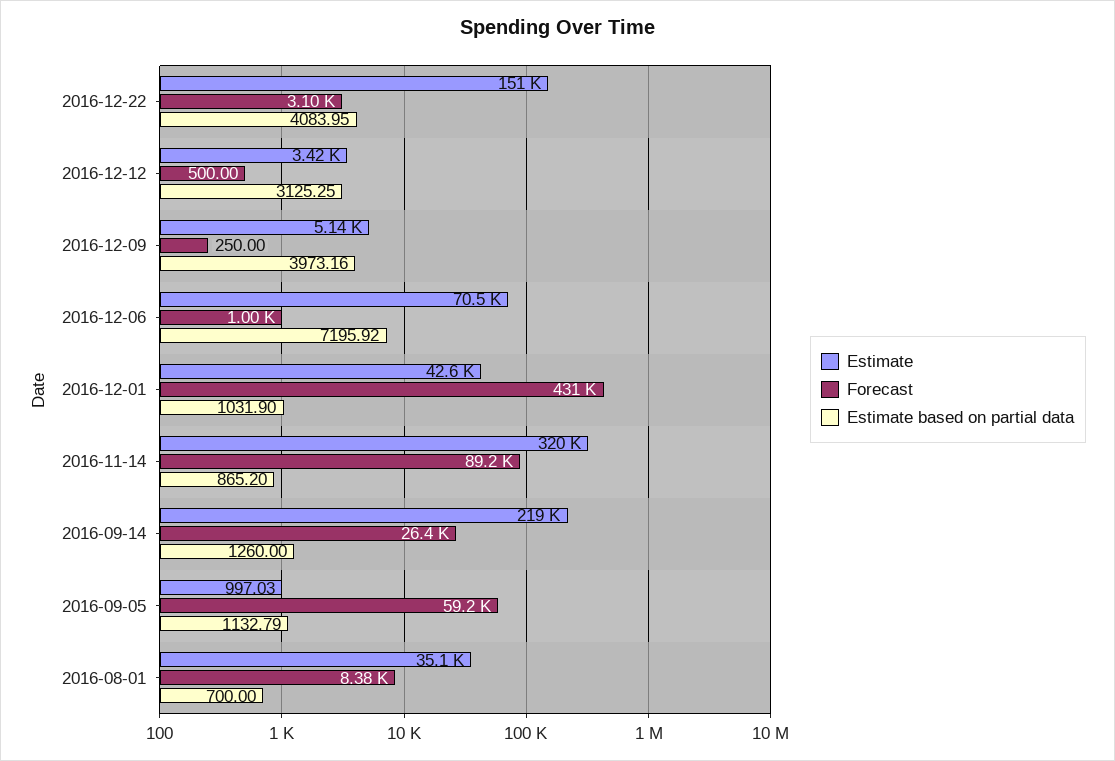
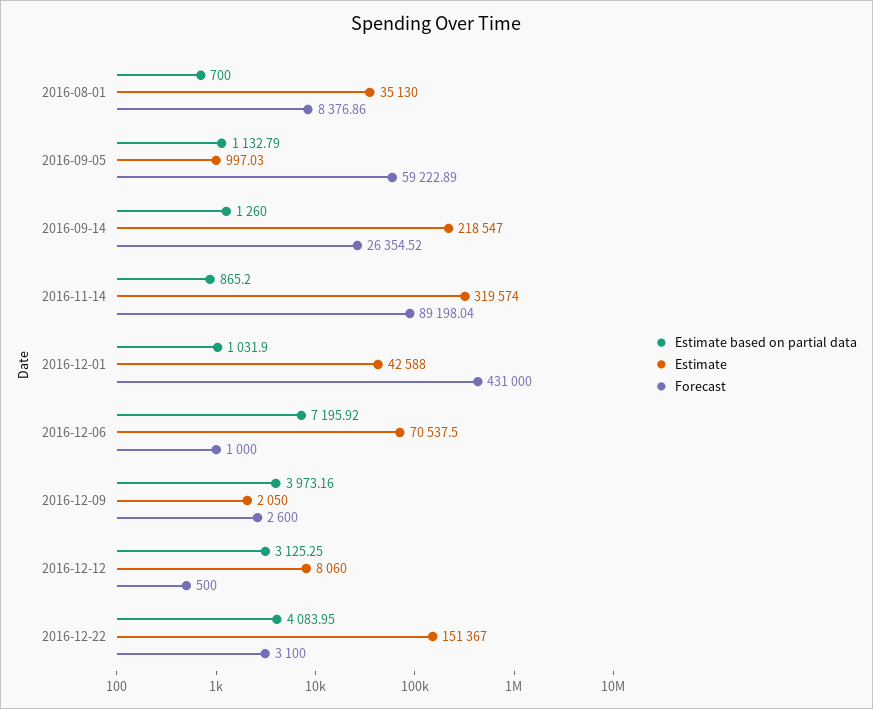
  {
    "Estimate": {
      "2016-12-22": 151367,
-     "2016-12-12": 3420,
+     "2016-12-12": 8060,
-     "2016-12-09": 5140,
+     "2016-12-09": 2050,
      "2016-12-06": 70537.5,
      "2016-12-01": 42588,
      "2016-11-14": 319574,
      "2016-09-14": 218547,
      "2016-09-05": 997.03,
      "2016-08-01": 35130
    },
    "Forecast": {
      "2016-12-22": 3100,
      "2016-12-12": 500,
-     "2016-12-09": 250,
+     "2016-12-09": 2600,
      "2016-12-06": 1000,
      "2016-12-01": 431000,
      "2016-11-14": 89198.04,
      "2016-09-14": 26354.52,
      "2016-09-05": 59222.89,
      "2016-08-01": 8376.86
    },
    "Estimate based on partial data": {
      "2016-12-22": 4083.95,
      "2016-12-12": 3125.25,
      "2016-12-09": 3973.16,
      "2016-12-06": 7195.92,
      "2016-12-01": 1031.9,
      "2016-11-14": 865.2,
      "2016-09-14": 1260,
      "2016-09-05": 1132.79,
      "2016-08-01": 700
    }
  }

